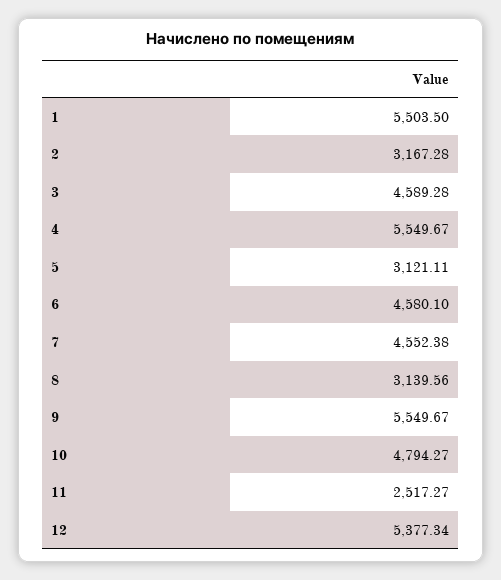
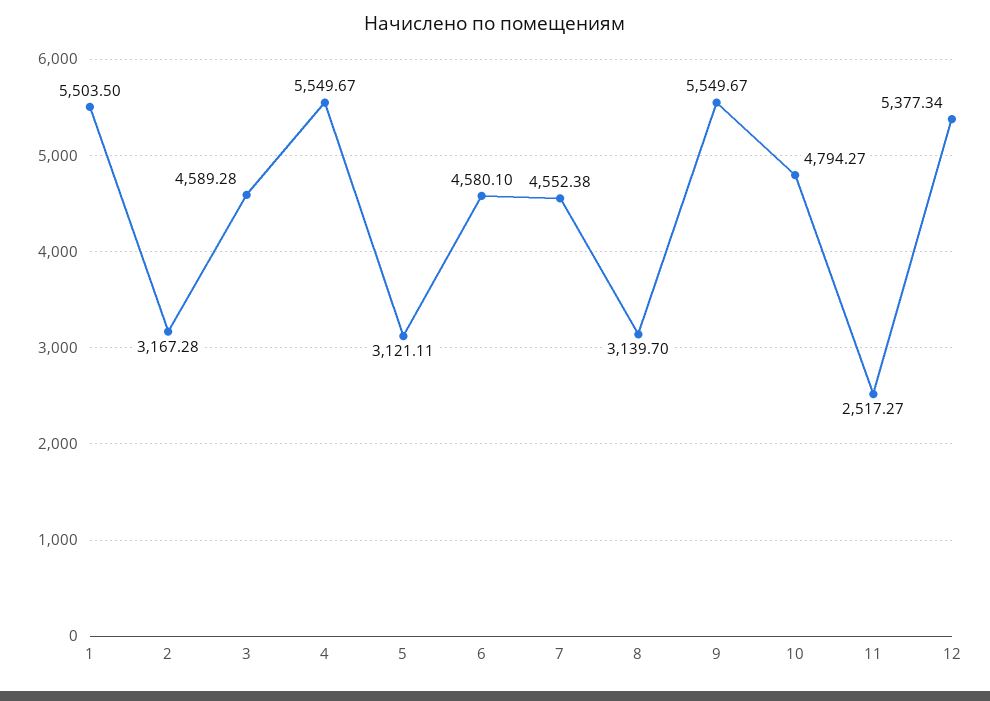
  {
    "1": 5503.5,
    "2": 3167.28,
    "3": 4589.28,
    "4": 5549.67,
    "5": 3121.11,
    "6": 4580.1,
    "7": 4552.38,
-   "8": 3139.56,
+   "8": 3139.7,
    "9": 5549.67,
    "10": 4794.27,
    "11": 2517.27,
    "12": 5377.34
  }

